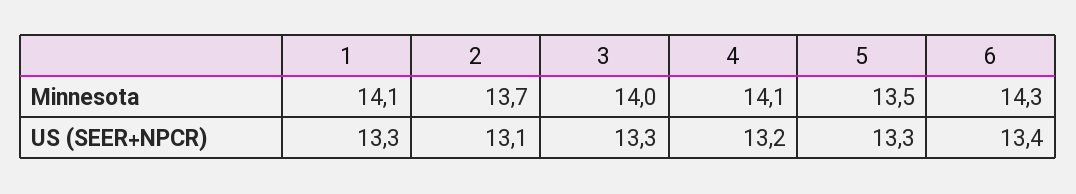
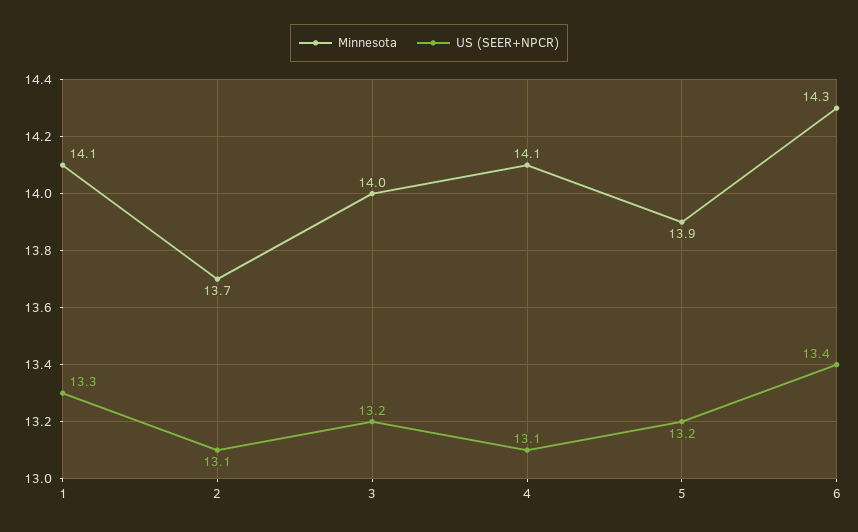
  {
    "Minnesota": {
      "1": 14.1,
      "2": 13.7,
      "3": 14,
      "4": 14.1,
-     "5": 13.5,
+     "5": 13.9,
      "6": 14.3
    },
    "US (SEER+NPCR)": {
      "1": 13.3,
      "2": 13.1,
-     "3": 13.3,
+     "3": 13.2,
-     "4": 13.2,
+     "4": 13.1,
-     "5": 13.3,
+     "5": 13.2,
      "6": 13.4
    }
  }

